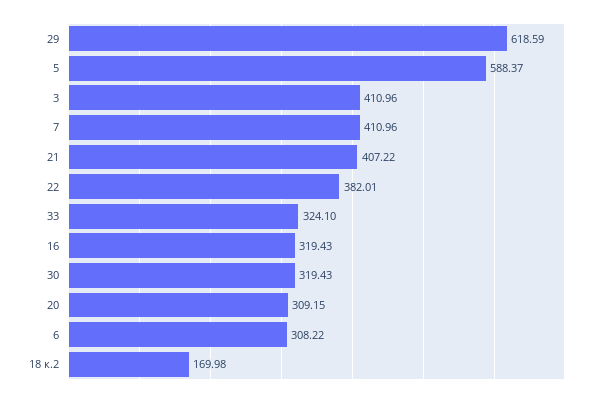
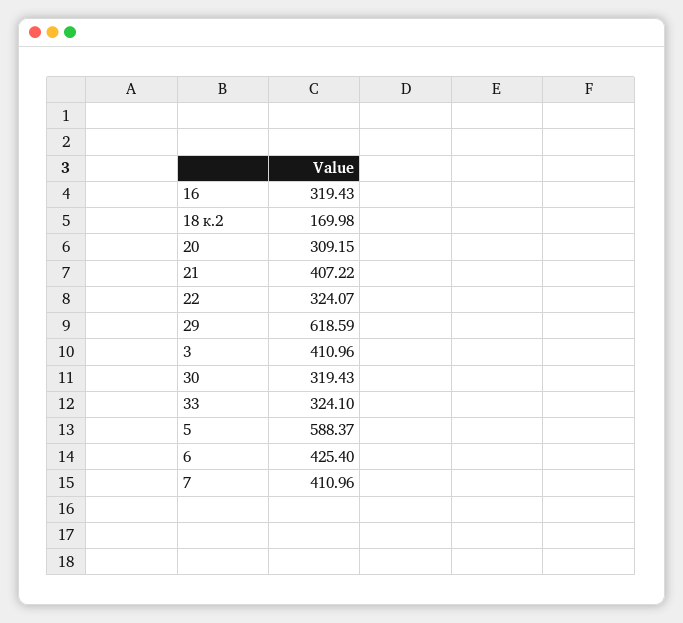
  {
    "29": 618.59,
    "5": 588.37,
    "3": 410.96,
    "7": 410.96,
    "21": 407.22,
-   "22": 382.01,
+   "22": 324.07,
    "33": 324.1,
    "16": 319.43,
    "30": 319.43,
    "20": 309.15,
-   "6": 308.22,
+   "6": 425.4,
    "18 к.2": 169.98
  }

